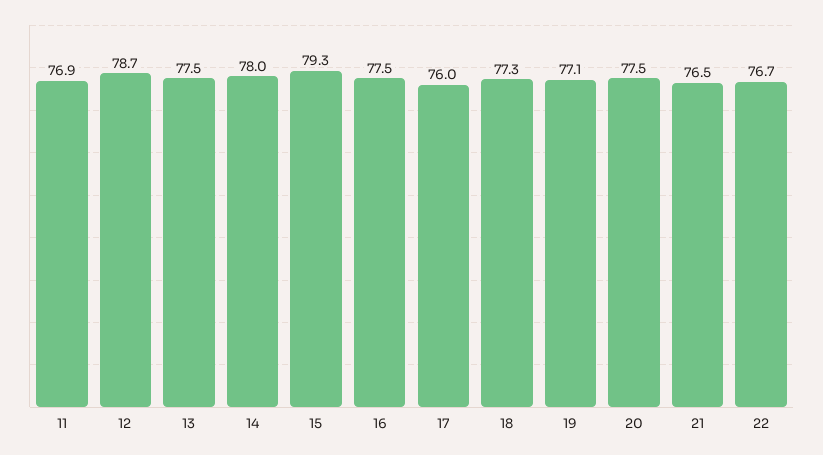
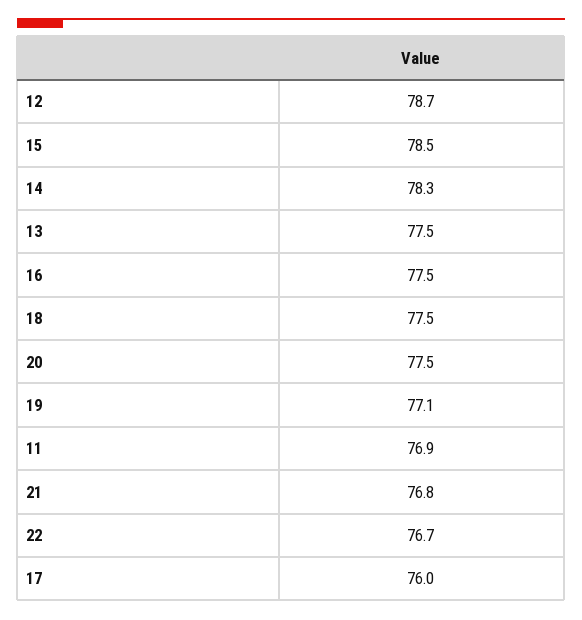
  {
    "11": 76.9,
    "12": 78.7,
    "13": 77.5,
-   "14": 78,
+   "14": 78.3,
-   "15": 79.3,
+   "15": 78.5,
    "16": 77.5,
    "17": 76,
-   "18": 77.3,
+   "18": 77.5,
    "19": 77.1,
    "20": 77.5,
-   "21": 76.5,
+   "21": 76.8,
    "22": 76.7
  }

